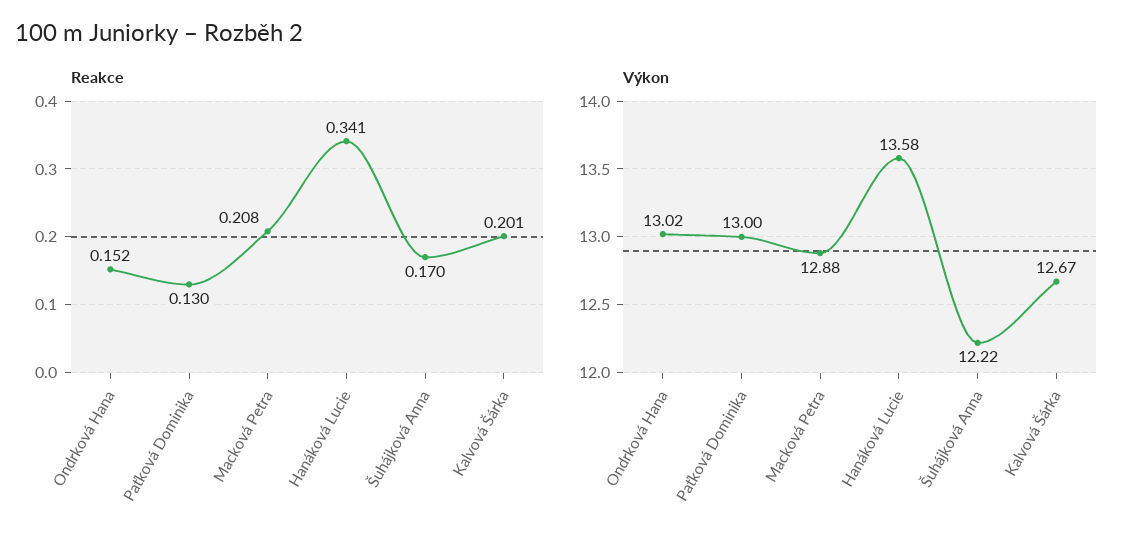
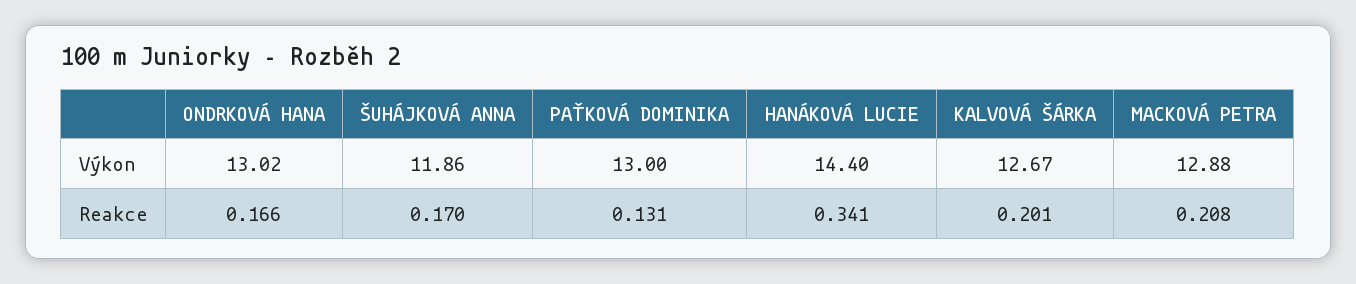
  {
    "Reakce": {
-     "Ondrková Hana": 0.152,
+     "Ondrková Hana": 0.166,
-     "Paťková Dominika": 0.13,
+     "Paťková Dominika": 0.131,
      "Macková Petra": 0.208,
      "Hanáková Lucie": 0.341,
      "Šuhájková Anna": 0.17,
      "Kalvová Šárka": 0.201
    },
    "Výkon": {
      "Ondrková Hana": 13.02,
      "Paťková Dominika": 13,
      "Macková Petra": 12.88,
-     "Hanáková Lucie": 13.58,
+     "Hanáková Lucie": 14.4,
-     "Šuhájková Anna": 12.22,
+     "Šuhájková Anna": 11.86,
      "Kalvová Šárka": 12.67
    }
  }

